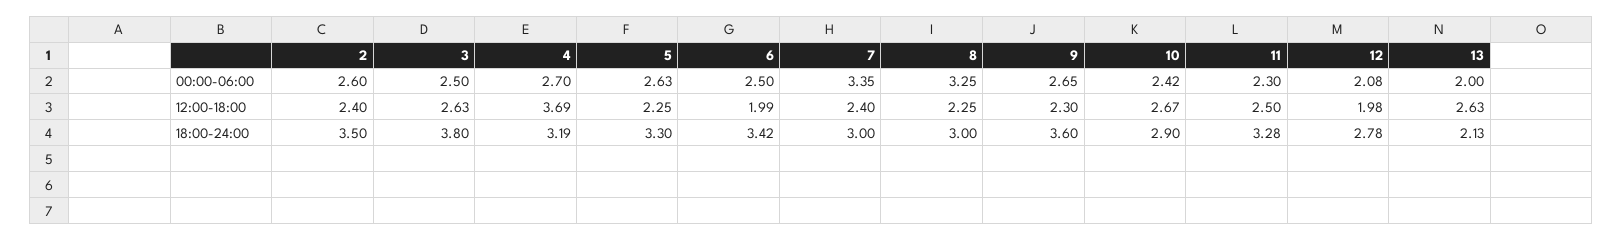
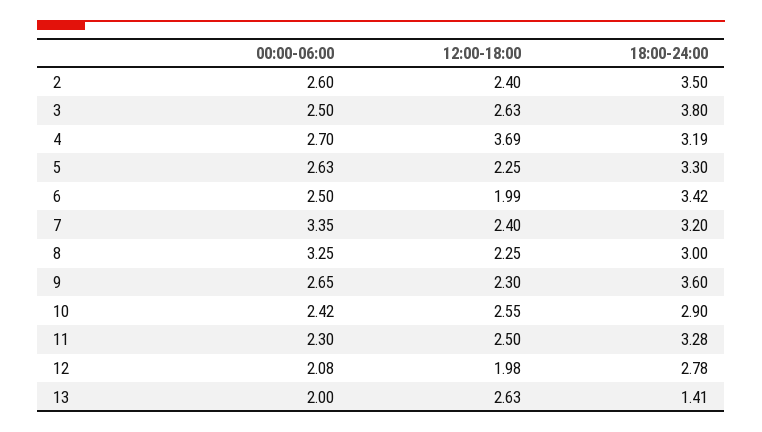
  {
    "2": {
      "00:00-06:00": 2.6,
      "12:00-18:00": 2.4,
      "18:00-24:00": 3.5
    },
    "3": {
      "00:00-06:00": 2.5,
      "12:00-18:00": 2.63,
      "18:00-24:00": 3.8
    },
    "4": {
      "00:00-06:00": 2.7,
      "12:00-18:00": 3.69,
      "18:00-24:00": 3.19
    },
    "5": {
      "00:00-06:00": 2.63,
      "12:00-18:00": 2.25,
      "18:00-24:00": 3.3
    },
    "6": {
      "00:00-06:00": 2.5,
      "12:00-18:00": 1.99,
      "18:00-24:00": 3.42
    },
    "7": {
      "00:00-06:00": 3.35,
      "12:00-18:00": 2.4,
-     "18:00-24:00": 3
+     "18:00-24:00": 3.2
    },
    "8": {
      "00:00-06:00": 3.25,
      "12:00-18:00": 2.25,
      "18:00-24:00": 3
    },
    "9": {
      "00:00-06:00": 2.65,
      "12:00-18:00": 2.3,
      "18:00-24:00": 3.6
    },
    "10": {
      "00:00-06:00": 2.42,
-     "12:00-18:00": 2.67,
+     "12:00-18:00": 2.55,
      "18:00-24:00": 2.9
    },
    "11": {
      "00:00-06:00": 2.3,
      "12:00-18:00": 2.5,
      "18:00-24:00": 3.28
    },
    "12": {
      "00:00-06:00": 2.08,
      "12:00-18:00": 1.98,
      "18:00-24:00": 2.78
    },
    "13": {
      "00:00-06:00": 2,
      "12:00-18:00": 2.63,
-     "18:00-24:00": 2.13
+     "18:00-24:00": 1.41
    }
  }

